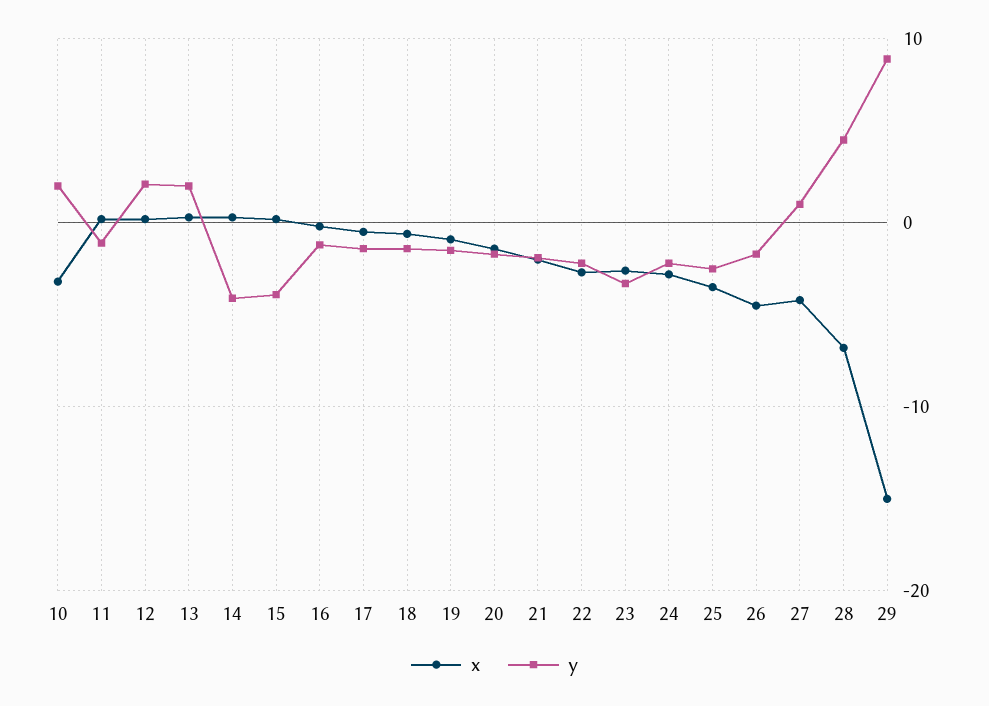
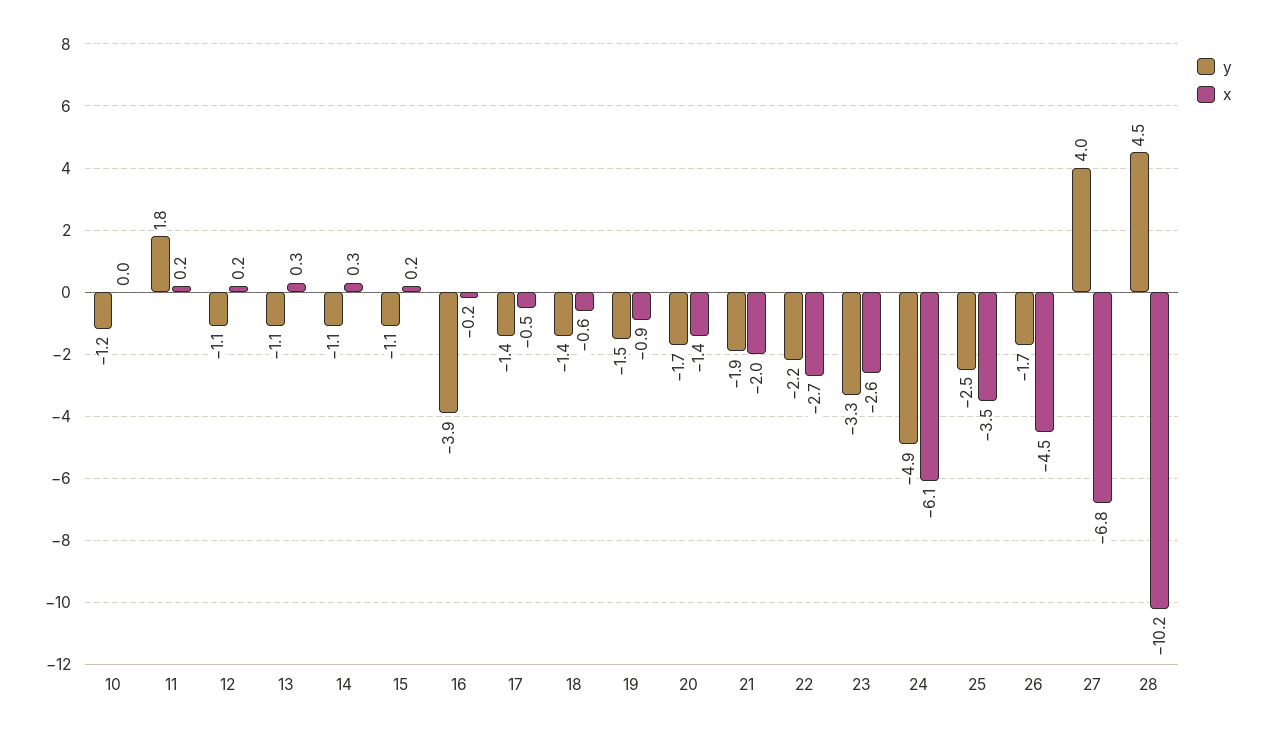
  {
    "x": {
-     "10": -3,
+     "10": 0,
      "11": 0.2,
      "12": 0.2,
      "13": 0.3,
      "14": 0.3,
      "15": 0.2,
      "16": -0.2,
      "17": -0.5,
      "18": -0.6,
      "19": -0.9,
      "20": -1.4,
      "21": -2,
      "22": -2.7,
      "23": -2.6,
-     "24": -3,
+     "24": -6.1,
      "25": -3.5,
      "26": -4.5,
-     "27": -4,
+     "27": -6.8,
-     "28": -7,
+     "28": -10.2
-     "29": -15
    },
    "y": {
-     "10": 2,
+     "10": -1.2,
-     "11": -1,
+     "11": 1.8,
-     "12": 2,
+     "12": -1.1,
-     "13": 2,
+     "13": -1.1,
-     "14": -4,
+     "14": -1.1,
-     "15": -4,
+     "15": -1.1,
-     "16": -1,
+     "16": -3.9,
      "17": -1.4,
      "18": -1.4,
      "19": -1.5,
      "20": -1.7,
      "21": -1.9,
      "22": -2.2,
      "23": -3.3,
-     "24": -2,
+     "24": -4.9,
      "25": -2.5,
      "26": -1.7,
-     "27": 1,
+     "27": 4,
-     "28": 4.5,
+     "28": 4.5
-     "29": 9
    }
  }

